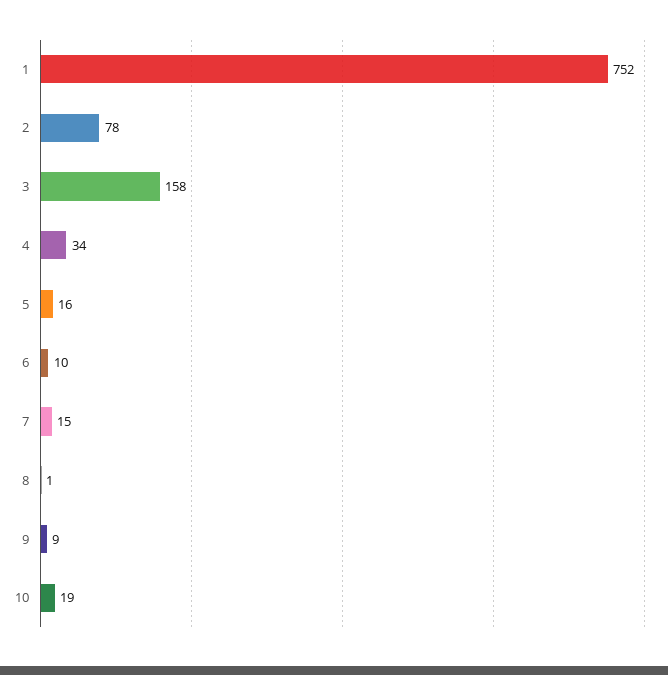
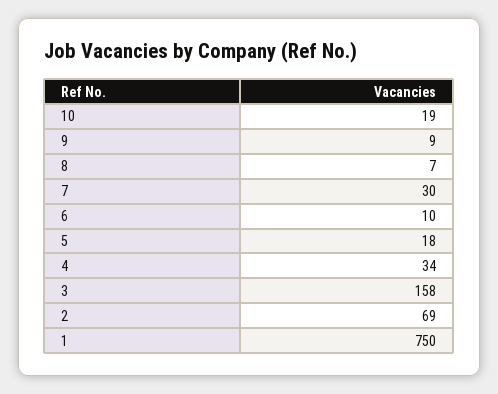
  {
-   "1": 752,
+   "1": 750,
-   "2": 78,
+   "2": 69,
    "3": 158,
    "4": 34,
-   "5": 16,
+   "5": 18,
    "6": 10,
-   "7": 15,
+   "7": 30,
-   "8": 1,
+   "8": 7,
    "9": 9,
    "10": 19
  }

